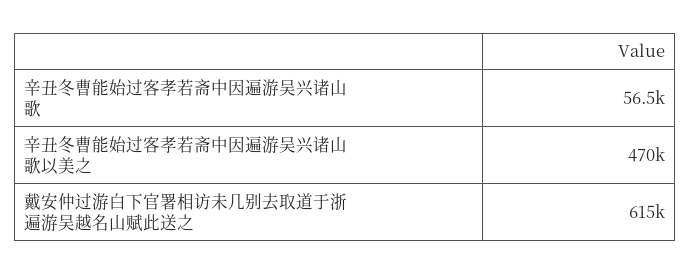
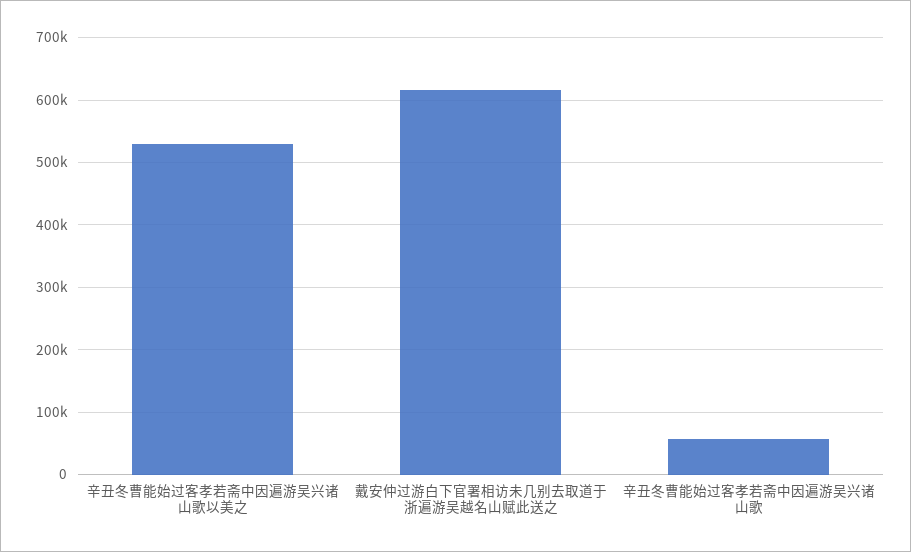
  {
    "辛丑冬曹能始过客孝若斋中因遍游吴兴诸山歌": 56500,
-   "辛丑冬曹能始过客孝若斋中因遍游吴兴诸山歌以美之": 470000,
+   "辛丑冬曹能始过客孝若斋中因遍游吴兴诸山歌以美之": 530000,
    "戴安仲过游白下官署相访未几别去取道于浙遍游吴越名山赋此送之": 615000
  }

